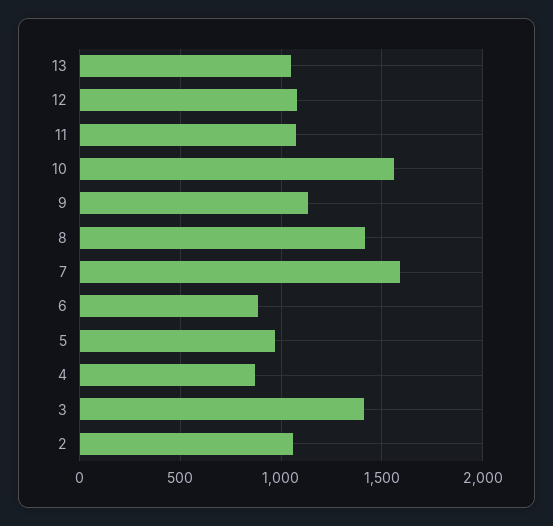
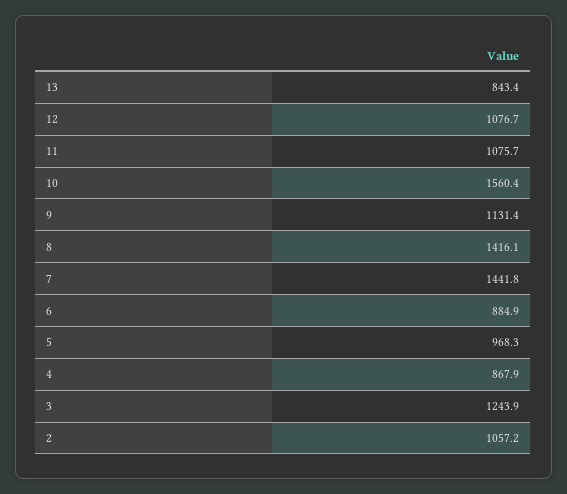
  {
-   "13": 1050,
+   "13": 843.4,
    "12": 1076.7,
    "11": 1075.7,
    "10": 1560.4,
    "9": 1131.4,
    "8": 1416.1,
-   "7": 1600,
+   "7": 1441.8,
    "6": 884.9,
    "5": 968.3,
    "4": 867.9,
-   "3": 1400,
+   "3": 1243.9,
    "2": 1057.2
  }

